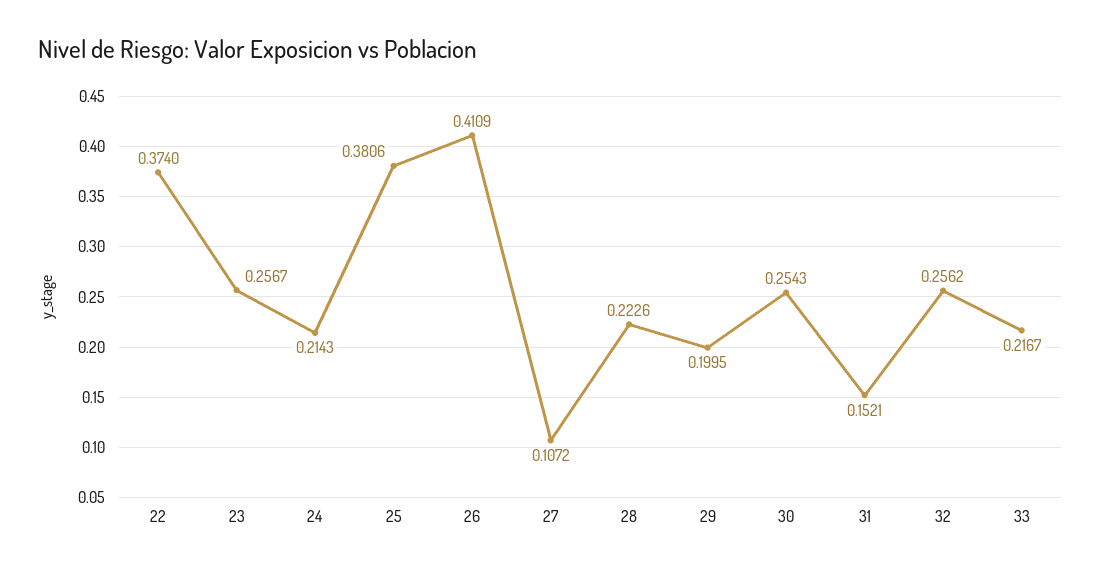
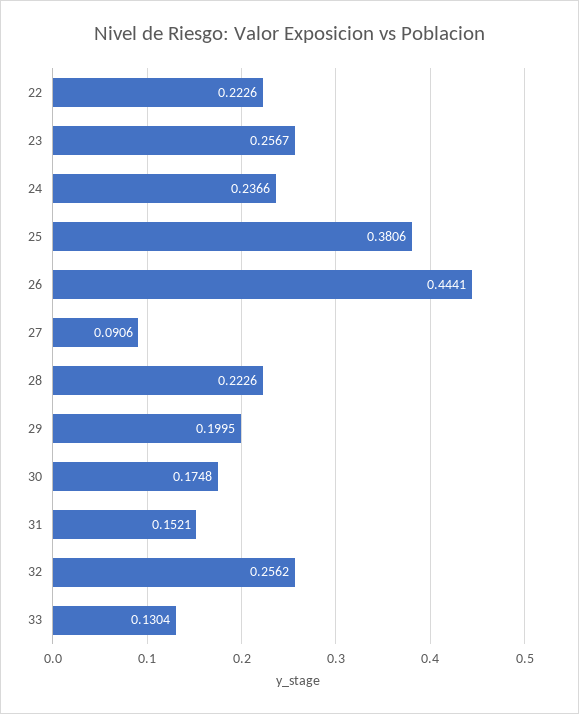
  {
-   "22": 0.374,
+   "22": 0.2226,
    "23": 0.2567,
-   "24": 0.2143,
+   "24": 0.2366,
    "25": 0.3806,
-   "26": 0.4109,
+   "26": 0.4441,
-   "27": 0.1072,
+   "27": 0.0906,
    "28": 0.2226,
    "29": 0.1995,
-   "30": 0.2543,
+   "30": 0.1748,
    "31": 0.1521,
    "32": 0.2562,
-   "33": 0.2167
+   "33": 0.1304
  }

